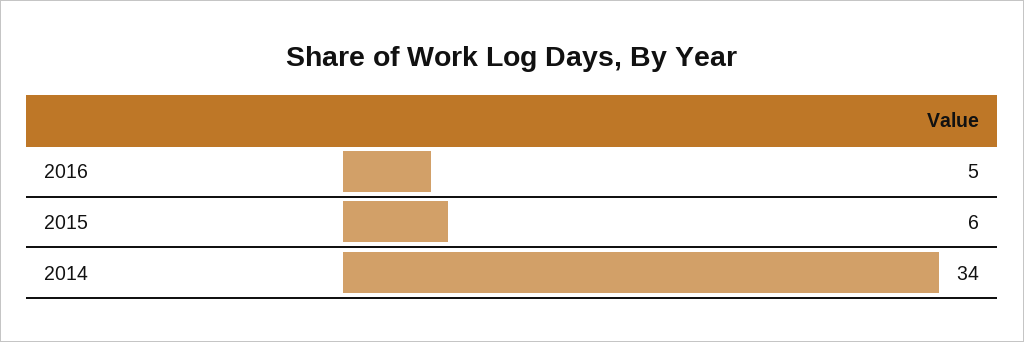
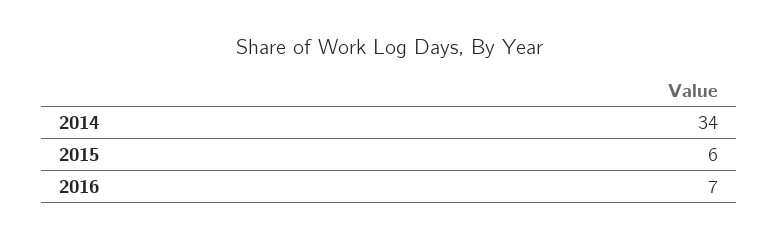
  {
-   "2016": 5,
+   "2016": 7,
    "2015": 6,
    "2014": 34
  }

